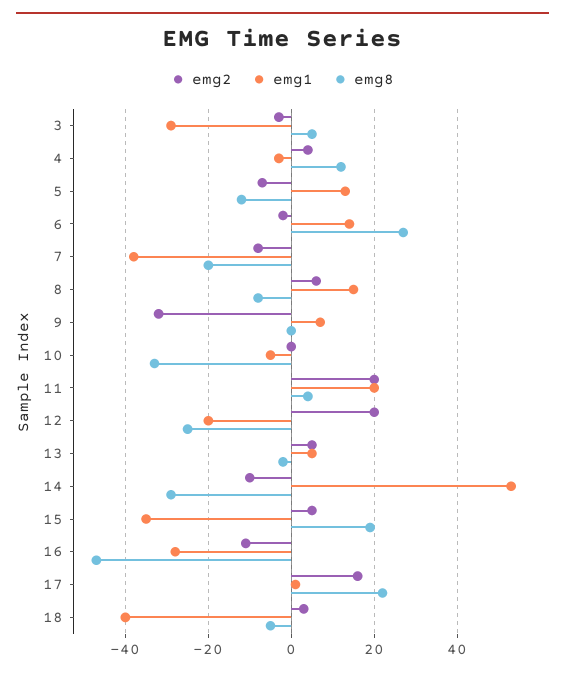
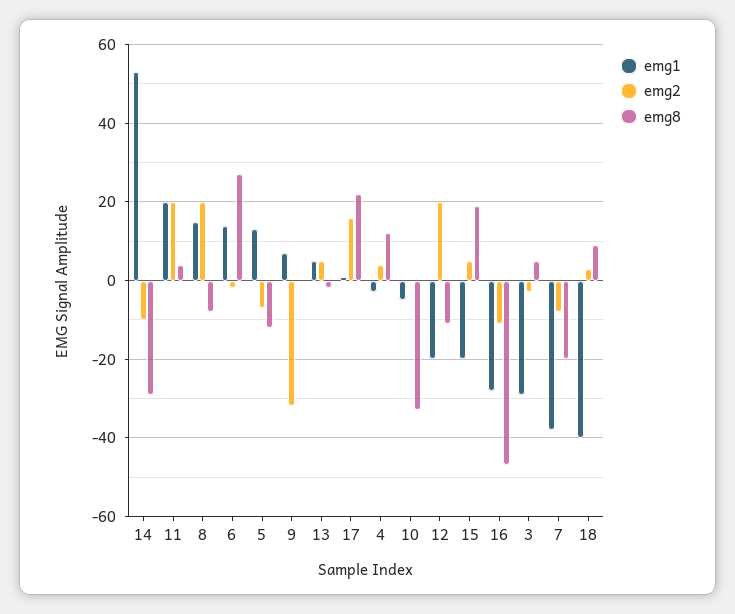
  {
    "emg2": {
      "3": -5,
      "4": 5,
      "5": -5,
      "6": 0,
      "7": -10,
-     "8": 5,
+     "8": 20,
      "9": -30,
      "10": 0,
      "11": 20,
      "12": 20,
      "13": 5,
      "14": -10,
      "15": 5,
      "16": -10,
      "17": 15,
      "18": 5
    },
    "emg1": {
      "3": -30,
      "4": -5,
      "5": 15,
      "6": 15,
      "7": -40,
      "8": 15,
      "9": 5,
      "10": -5,
      "11": 20,
      "12": -20,
      "13": 5,
      "14": 55,
-     "15": -35,
+     "15": -20,
      "16": -30,
      "17": 0,
      "18": -40
    },
    "emg8": {
      "3": 5,
      "4": 10,
      "5": -10,
      "6": 25,
      "7": -20,
      "8": -10,
      "9": 0,
      "10": -35,
      "11": 5,
-     "12": -25,
+     "12": -10,
      "13": 0,
      "14": -30,
      "15": 20,
      "16": -45,
      "17": 20,
-     "18": -5
+     "18": 10
    }
  }

